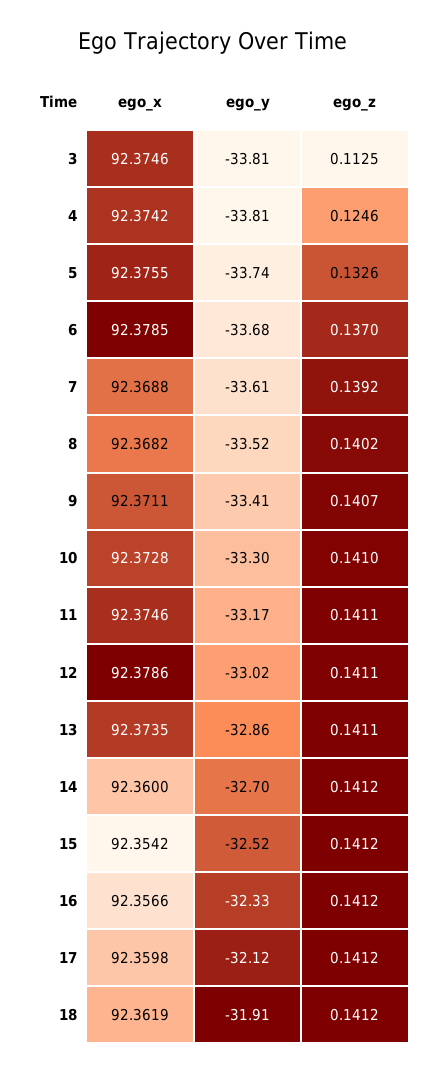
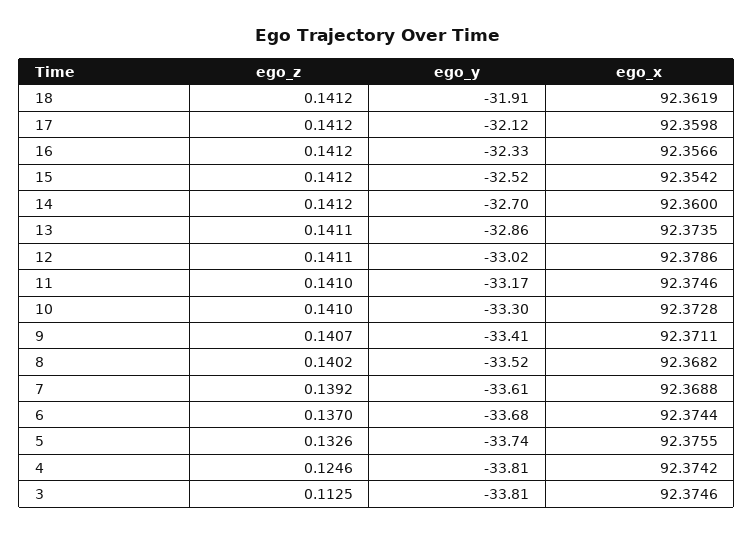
  {
    "ego_x": {
      "3": 92.3746,
      "4": 92.3742,
      "5": 92.3755,
-     "6": 92.3785,
+     "6": 92.3744,
      "7": 92.3688,
      "8": 92.3682,
      "9": 92.3711,
      "10": 92.3728,
      "11": 92.3746,
      "12": 92.3786,
      "13": 92.3735,
      "14": 92.36,
      "15": 92.3542,
      "16": 92.3566,
      "17": 92.3598,
      "18": 92.3619
    },
    "ego_y": {
      "3": -33.81,
      "4": -33.81,
      "5": -33.74,
      "6": -33.68,
      "7": -33.61,
      "8": -33.52,
      "9": -33.41,
      "10": -33.3,
      "11": -33.17,
      "12": -33.02,
      "13": -32.86,
      "14": -32.7,
      "15": -32.52,
      "16": -32.33,
      "17": -32.12,
      "18": -31.91
    },
    "ego_z": {
      "3": 0.1125,
      "4": 0.1246,
      "5": 0.1326,
      "6": 0.137,
      "7": 0.1392,
      "8": 0.1402,
      "9": 0.1407,
      "10": 0.141,
-     "11": 0.1411,
+     "11": 0.141,
      "12": 0.1411,
      "13": 0.1411,
      "14": 0.1412,
      "15": 0.1412,
      "16": 0.1412,
      "17": 0.1412,
      "18": 0.1412
    }
  }

